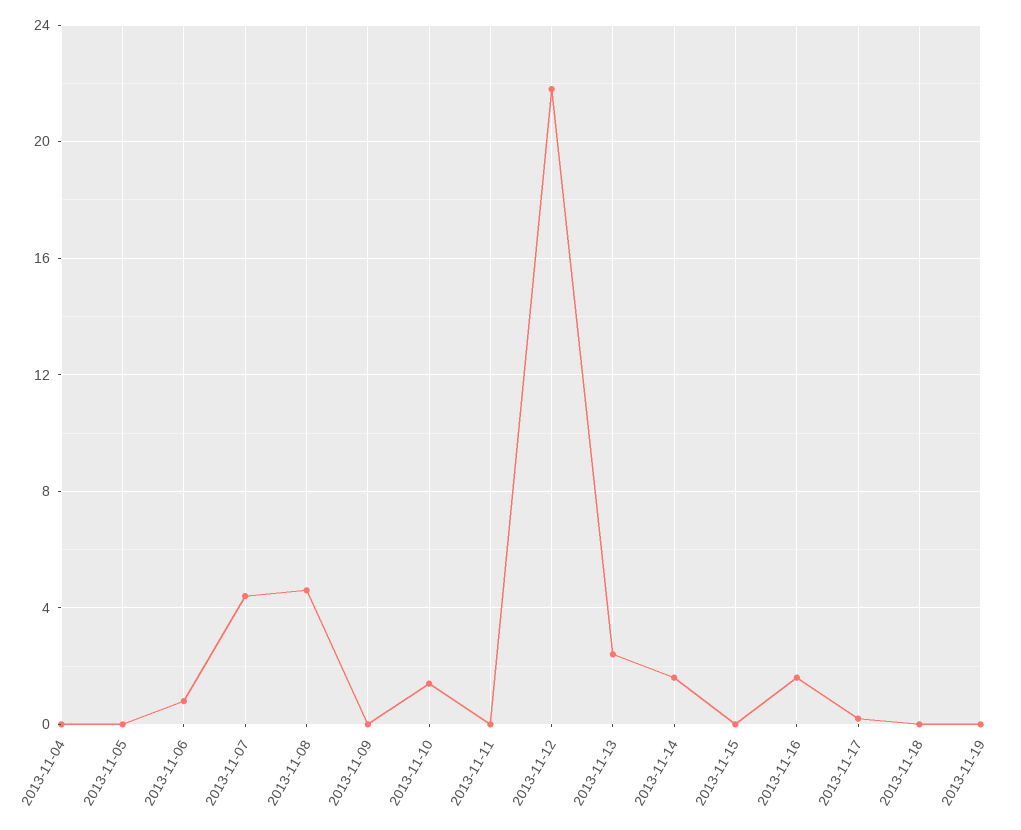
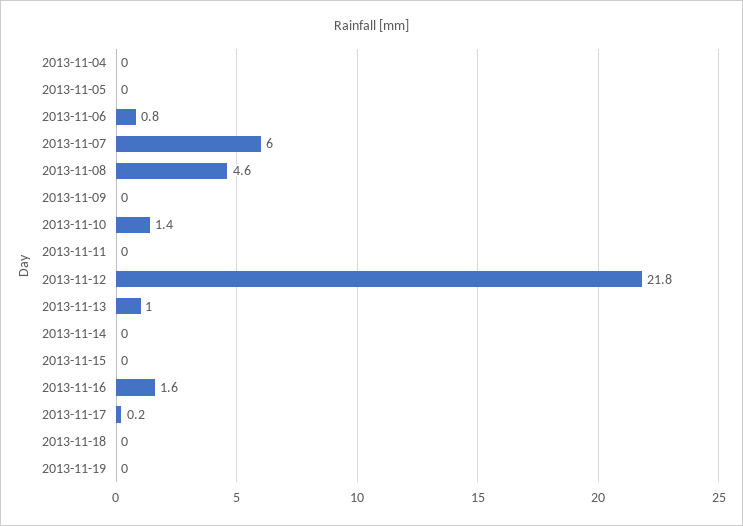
  {
    "2013-11-04": 0,
    "2013-11-05": 0,
    "2013-11-06": 0.8,
-   "2013-11-07": 4.5,
+   "2013-11-07": 6,
    "2013-11-08": 4.6,
    "2013-11-09": 0,
    "2013-11-10": 1.4,
    "2013-11-11": 0,
    "2013-11-12": 21.8,
-   "2013-11-13": 2.5,
+   "2013-11-13": 1,
-   "2013-11-14": 1.5,
+   "2013-11-14": 0,
    "2013-11-15": 0,
    "2013-11-16": 1.6,
    "2013-11-17": 0.2,
    "2013-11-18": 0,
    "2013-11-19": 0
  }

